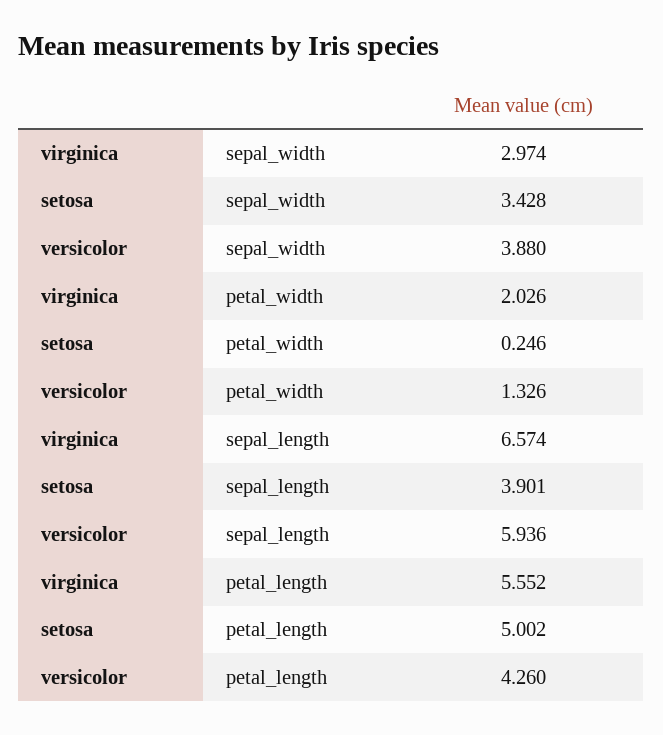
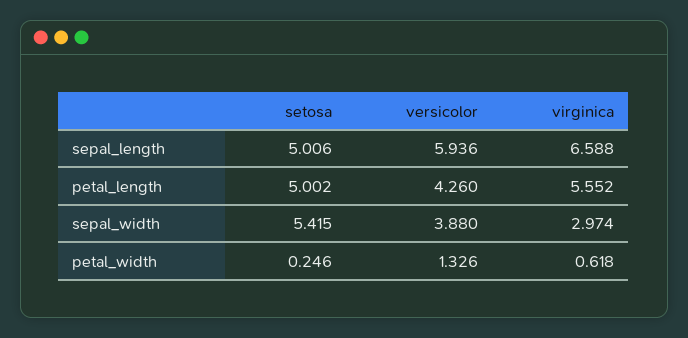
  {
    "virginica": {
      "sepal_width": 2.974,
-     "petal_width": 2.026,
+     "petal_width": 0.618,
-     "sepal_length": 6.574,
+     "sepal_length": 6.588,
      "petal_length": 5.552
    },
    "setosa": {
-     "sepal_width": 3.428,
+     "sepal_width": 5.415,
      "petal_width": 0.246,
-     "sepal_length": 3.901,
+     "sepal_length": 5.006,
      "petal_length": 5.002
    },
    "versicolor": {
      "sepal_width": 3.88,
      "petal_width": 1.326,
      "sepal_length": 5.936,
      "petal_length": 4.26
    }
  }

